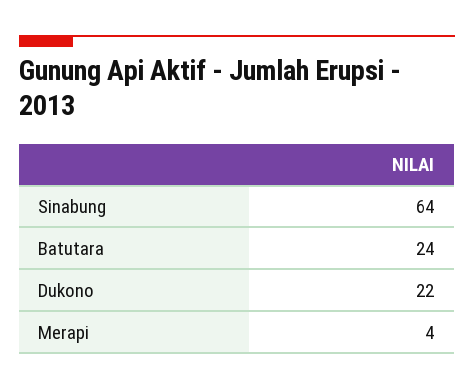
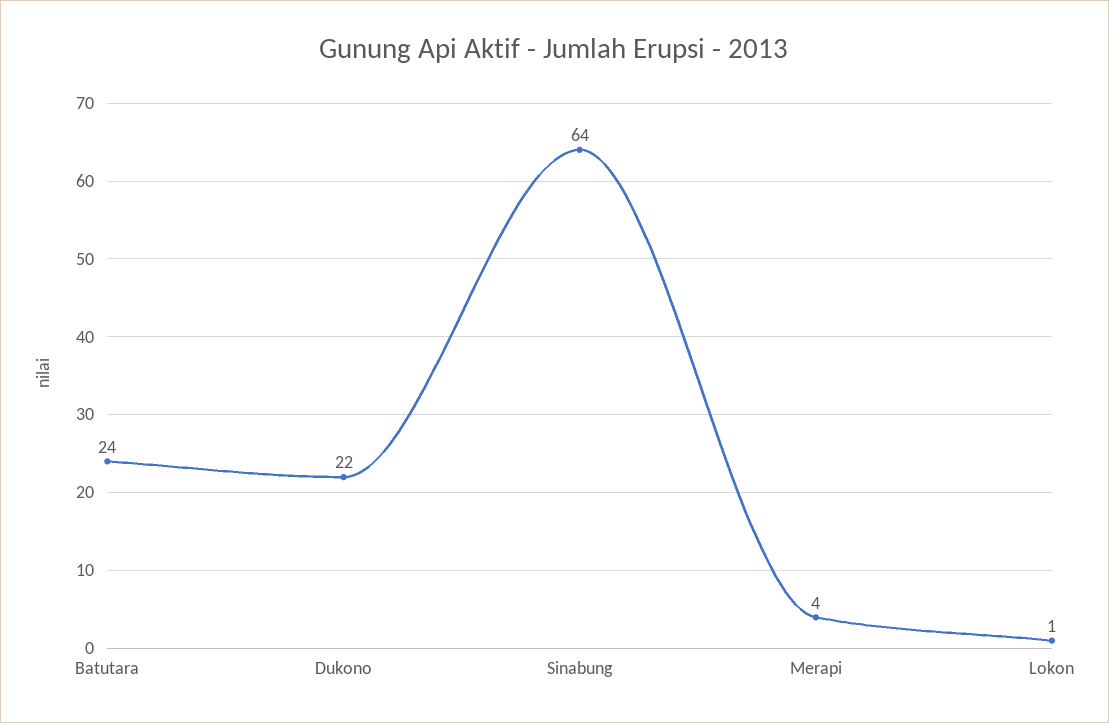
  {
    "Sinabung": 64,
    "Batutara": 24,
    "Dukono": 22,
-   "Merapi": 4
+   "Merapi": 4,
+   "Lokon": 1
  }

